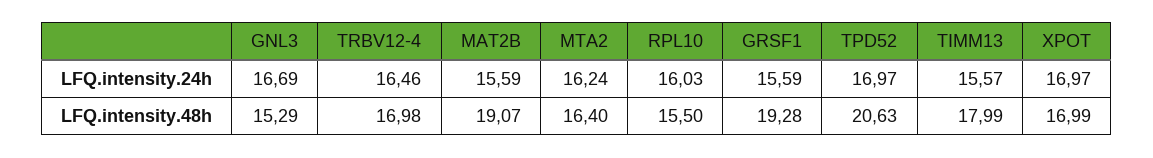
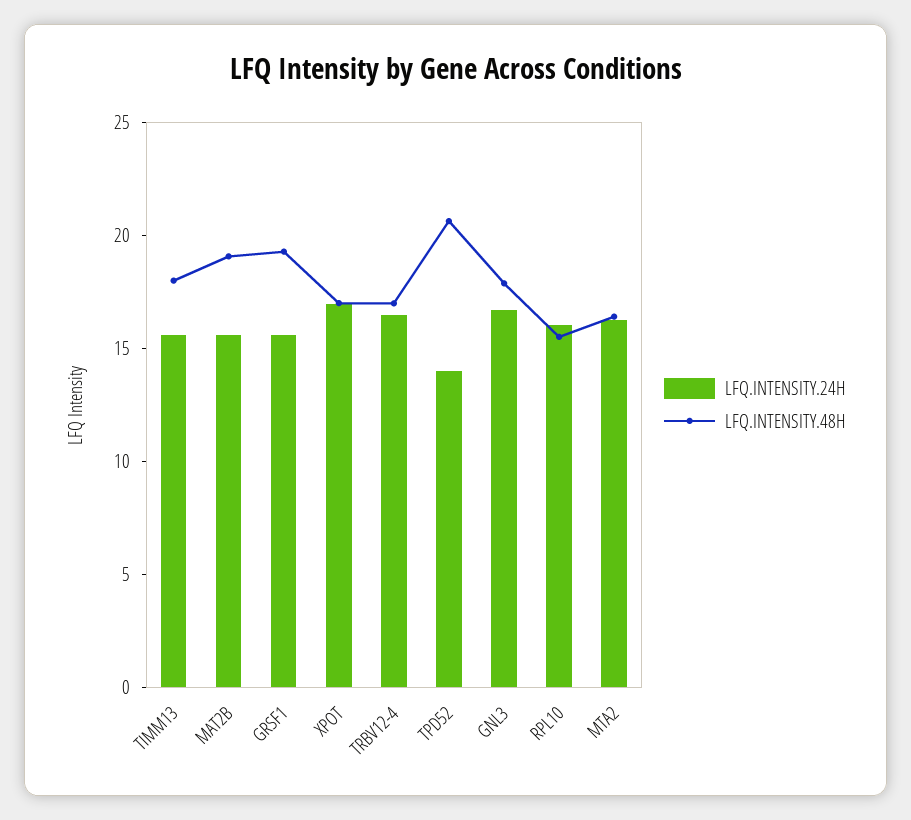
  {
    "LFQ.intensity.24h": {
      "GNL3": 16.69,
      "TRBV12-4": 16.46,
      "MAT2B": 15.59,
      "MTA2": 16.24,
      "RPL10": 16.03,
      "GRSF1": 15.59,
-     "TPD52": 16.97,
+     "TPD52": 14,
      "TIMM13": 15.57,
      "XPOT": 16.97
    },
    "LFQ.intensity.48h": {
-     "GNL3": 15.29,
+     "GNL3": 18,
      "TRBV12-4": 16.98,
      "MAT2B": 19.07,
      "MTA2": 16.4,
      "RPL10": 15.5,
      "GRSF1": 19.28,
      "TPD52": 20.63,
      "TIMM13": 17.99,
      "XPOT": 16.99
    }
  }

